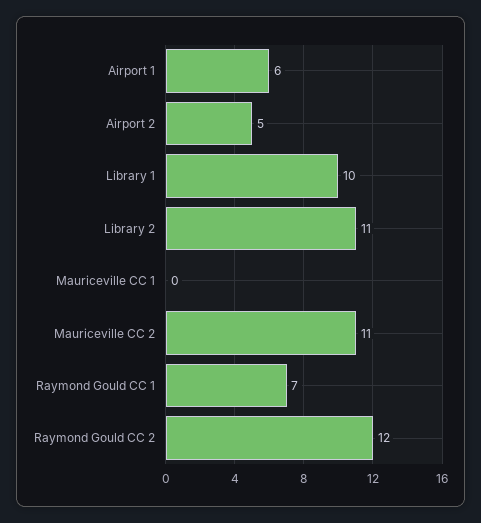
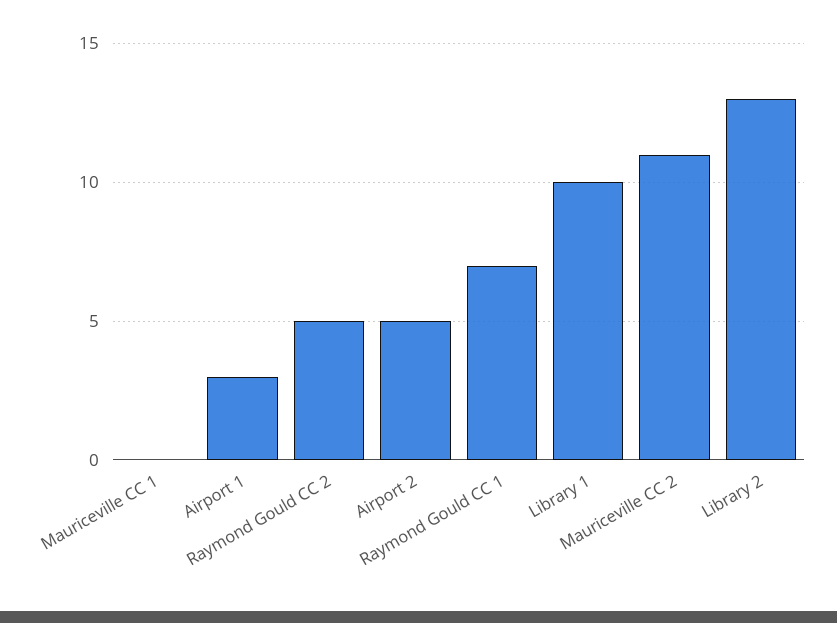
  {
-   "Airport 1": 6,
+   "Airport 1": 3,
    "Airport 2": 5,
    "Library 1": 10,
-   "Library 2": 11,
+   "Library 2": 13,
    "Mauriceville CC 1": 0,
    "Mauriceville CC 2": 11,
    "Raymond Gould CC 1": 7,
-   "Raymond Gould CC 2": 12
+   "Raymond Gould CC 2": 5
  }

